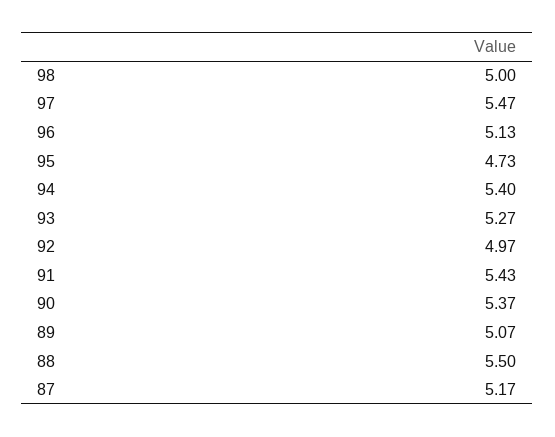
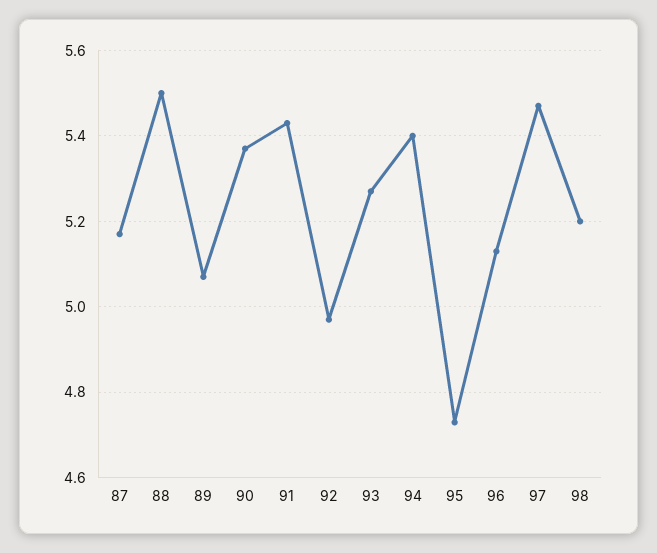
  {
-   "98": 5,
+   "98": 5.2,
    "97": 5.47,
    "96": 5.13,
    "95": 4.73,
    "94": 5.4,
    "93": 5.27,
    "92": 4.97,
    "91": 5.43,
    "90": 5.37,
    "89": 5.07,
    "88": 5.5,
    "87": 5.17
  }

